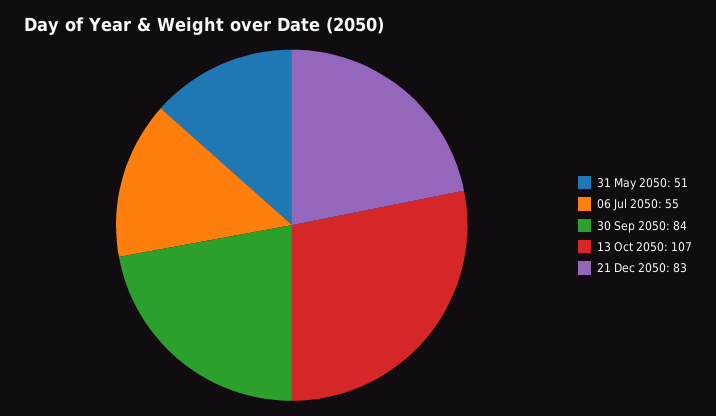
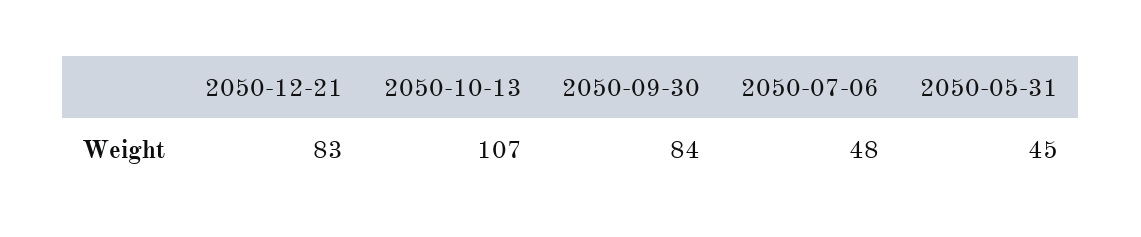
  {
-   "31 May 2050": 51,
+   "31 May 2050": 45,
-   "06 Jul 2050": 55,
+   "06 Jul 2050": 48,
    "30 Sep 2050": 84,
    "13 Oct 2050": 107,
    "21 Dec 2050": 83
  }

